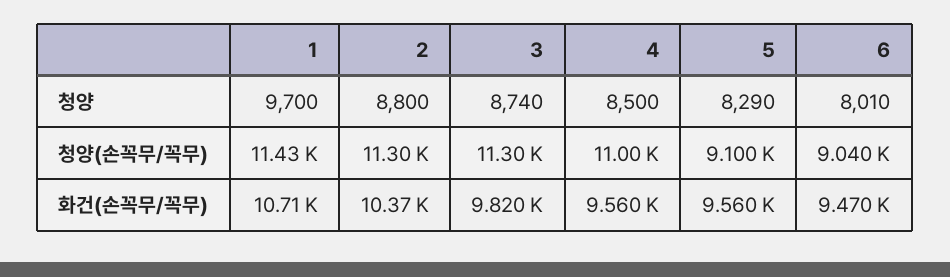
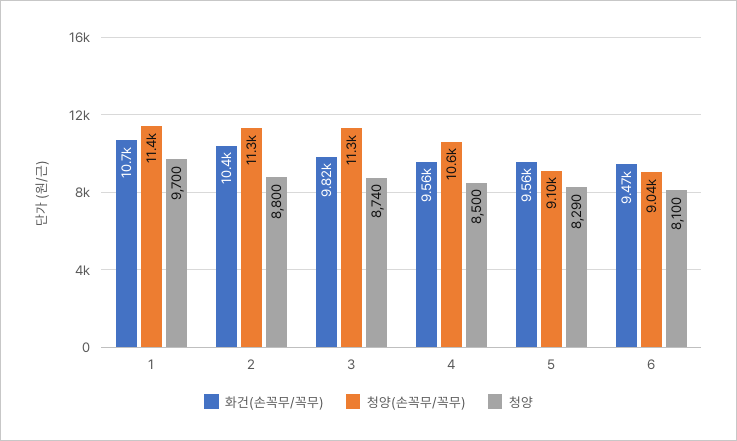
  {
    "청양": {
      "1": 9700,
      "2": 8800,
      "3": 8740,
      "4": 8500,
      "5": 8290,
-     "6": 8010
+     "6": 8100
    },
    "청양(손꼭무/꼭무)": {
      "1": 11430,
      "2": 11300,
      "3": 11300,
-     "4": 11000,
+     "4": 10600,
      "5": 9100,
      "6": 9040
    },
    "화건(손꼭무/꼭무)": {
      "1": 10710,
      "2": 10370,
      "3": 9820,
      "4": 9560,
      "5": 9560,
      "6": 9470
    }
  }

